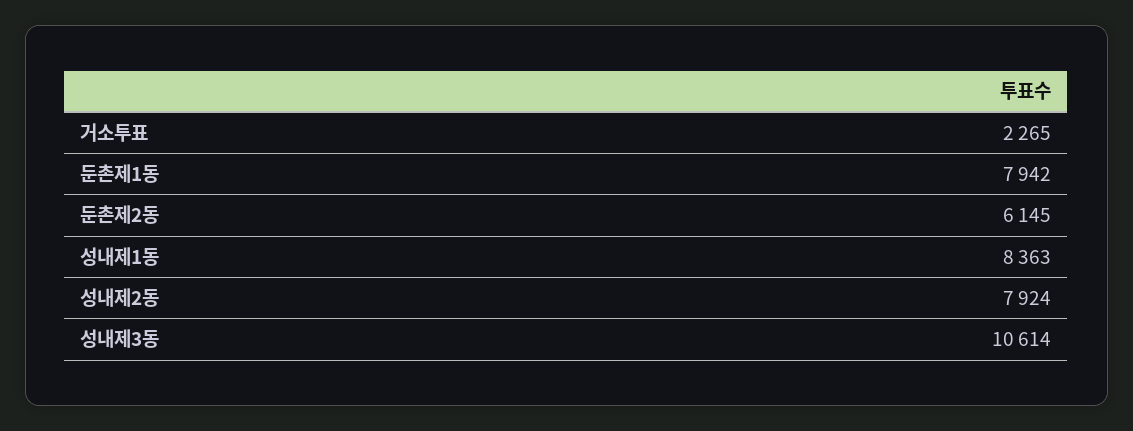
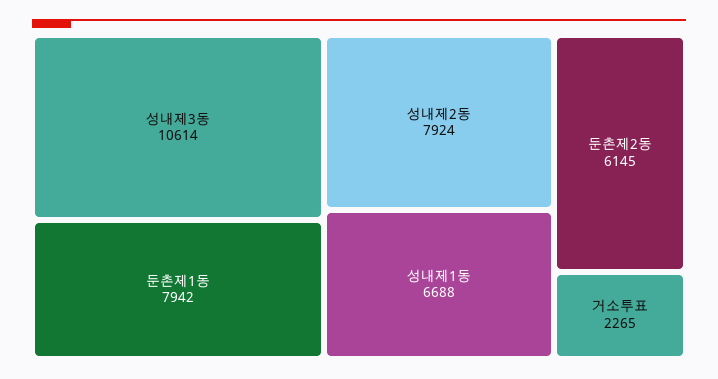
  {
    "거소투표": 2265,
    "둔촌제1동": 7942,
    "둔촌제2동": 6145,
-   "성내제1동": 8363,
+   "성내제1동": 6688,
    "성내제2동": 7924,
    "성내제3동": 10614
  }

